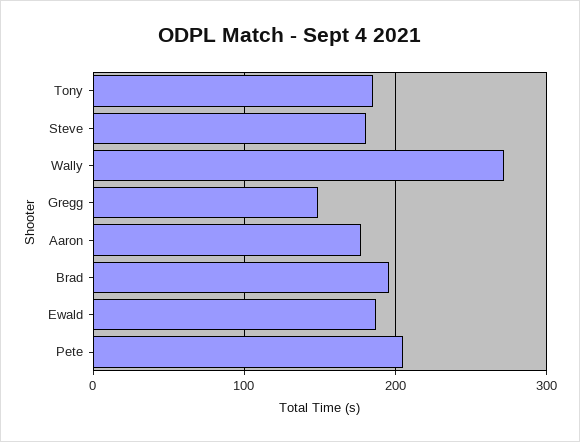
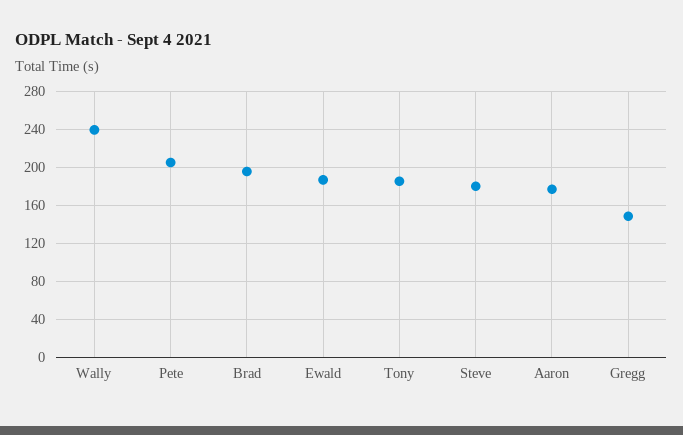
  {
    "Tony": 190,
    "Steve": 180,
-   "Wally": 270,
+   "Wally": 240,
    "Gregg": 150,
    "Aaron": 180,
    "Brad": 200,
    "Ewald": 190,
    "Pete": 200
  }

